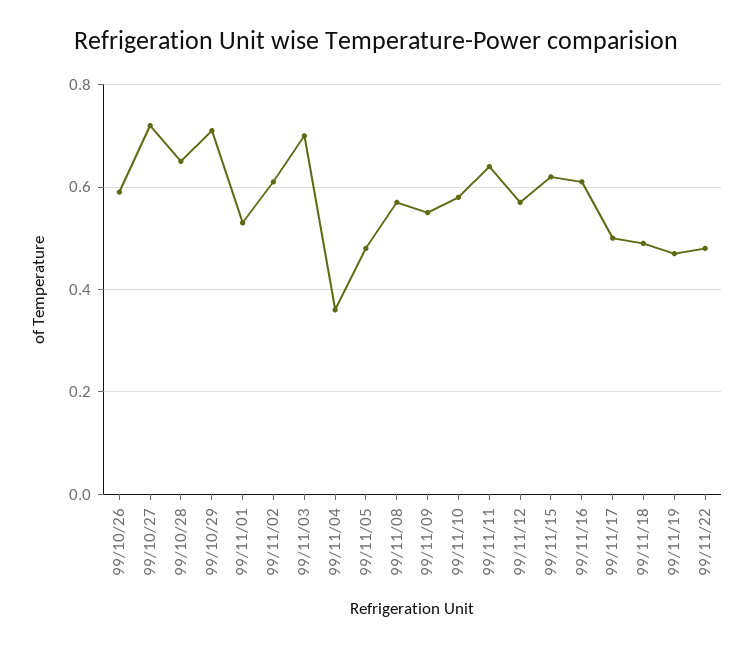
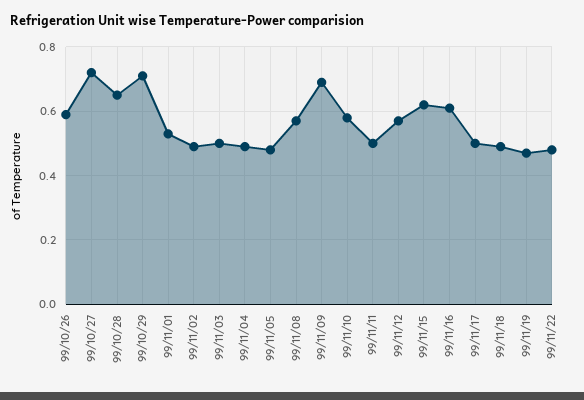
  {
    "99/10/26": 0.6,
    "99/10/27": 0.7,
    "99/10/28": 0.65,
    "99/10/29": 0.7,
    "99/11/01": 0.55,
-   "99/11/02": 0.6,
+   "99/11/02": 0.5,
-   "99/11/03": 0.7,
+   "99/11/03": 0.5,
-   "99/11/04": 0.35,
+   "99/11/04": 0.5,
    "99/11/05": 0.5,
    "99/11/08": 0.55,
-   "99/11/09": 0.55,
+   "99/11/09": 0.7,
    "99/11/10": 0.6,
-   "99/11/11": 0.65,
+   "99/11/11": 0.5,
    "99/11/12": 0.55,
    "99/11/15": 0.6,
    "99/11/16": 0.6,
    "99/11/17": 0.5,
    "99/11/18": 0.5,
    "99/11/19": 0.45,
    "99/11/22": 0.5
  }

